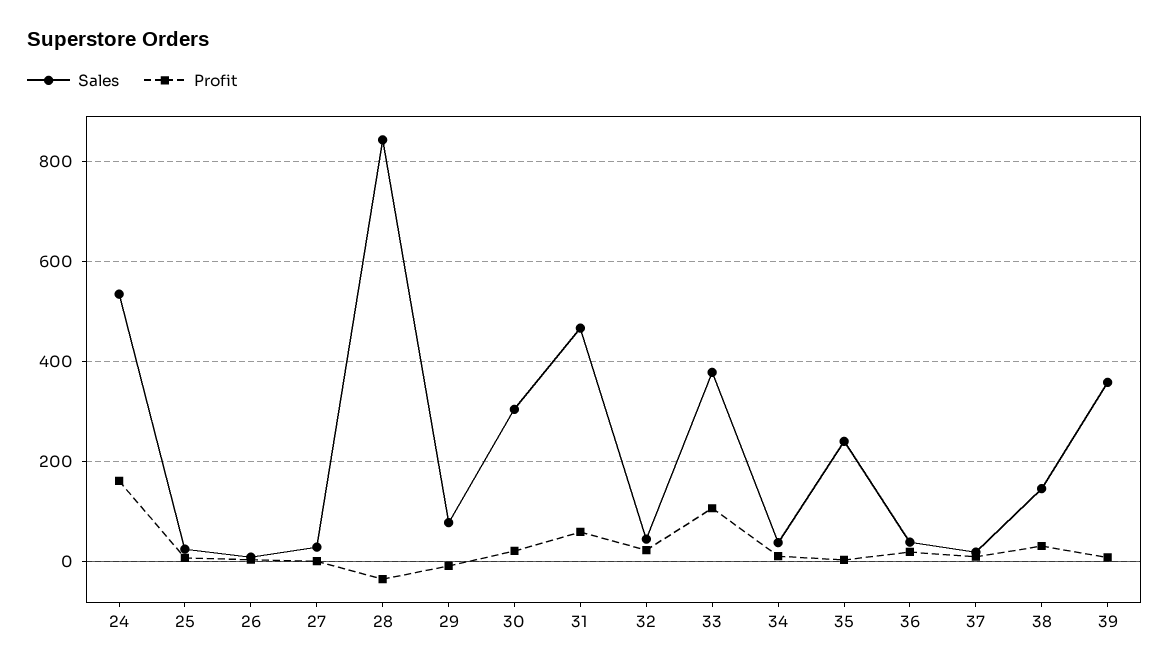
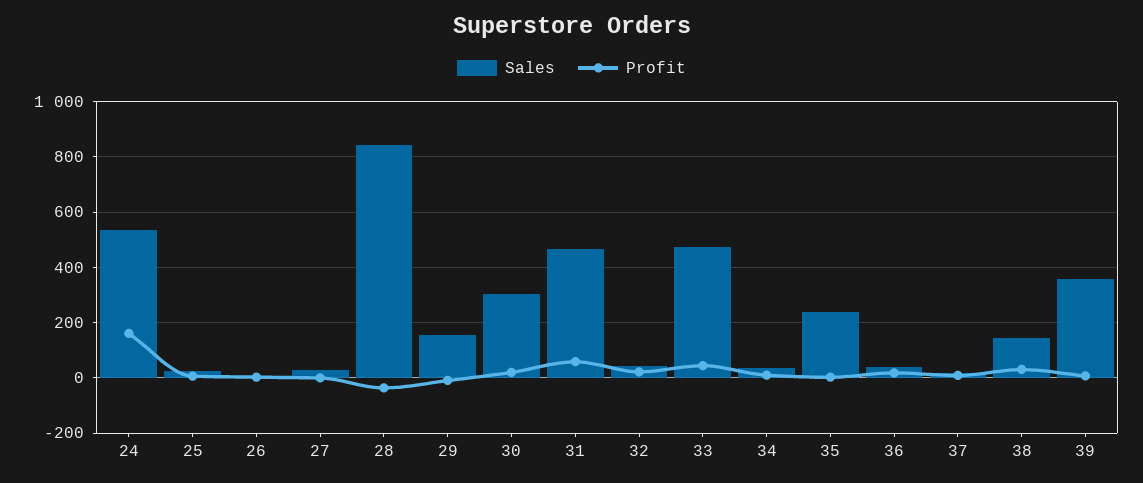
  {
    "Sales": {
      "24": 540,
      "25": 20,
      "26": 0,
      "27": 20,
      "28": 840,
-     "29": 80,
+     "29": 150,
      "30": 300,
      "31": 460,
      "32": 40,
-     "33": 380,
+     "33": 475,
      "34": 40,
      "35": 240,
      "36": 40,
      "37": 20,
      "38": 140,
      "39": 360
    },
    "Profit": {
      "24": 160,
      "25": 0,
      "26": 0,
      "27": 0,
      "28": -40,
      "29": 0,
      "30": 20,
      "31": 60,
      "32": 20,
-     "33": 100,
+     "33": 50,
      "34": 0,
      "35": 0,
      "36": 20,
      "37": 0,
      "38": 40,
      "39": 0
    }
  }

